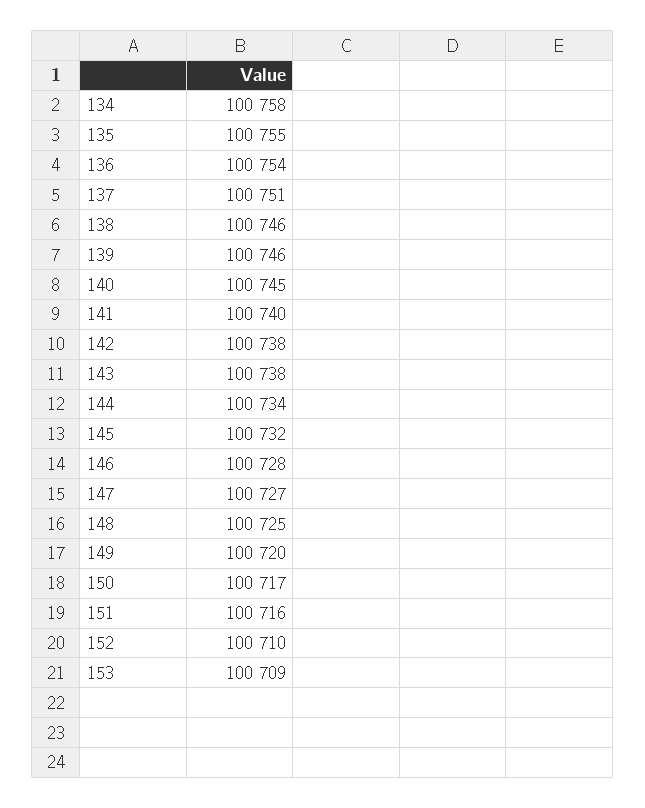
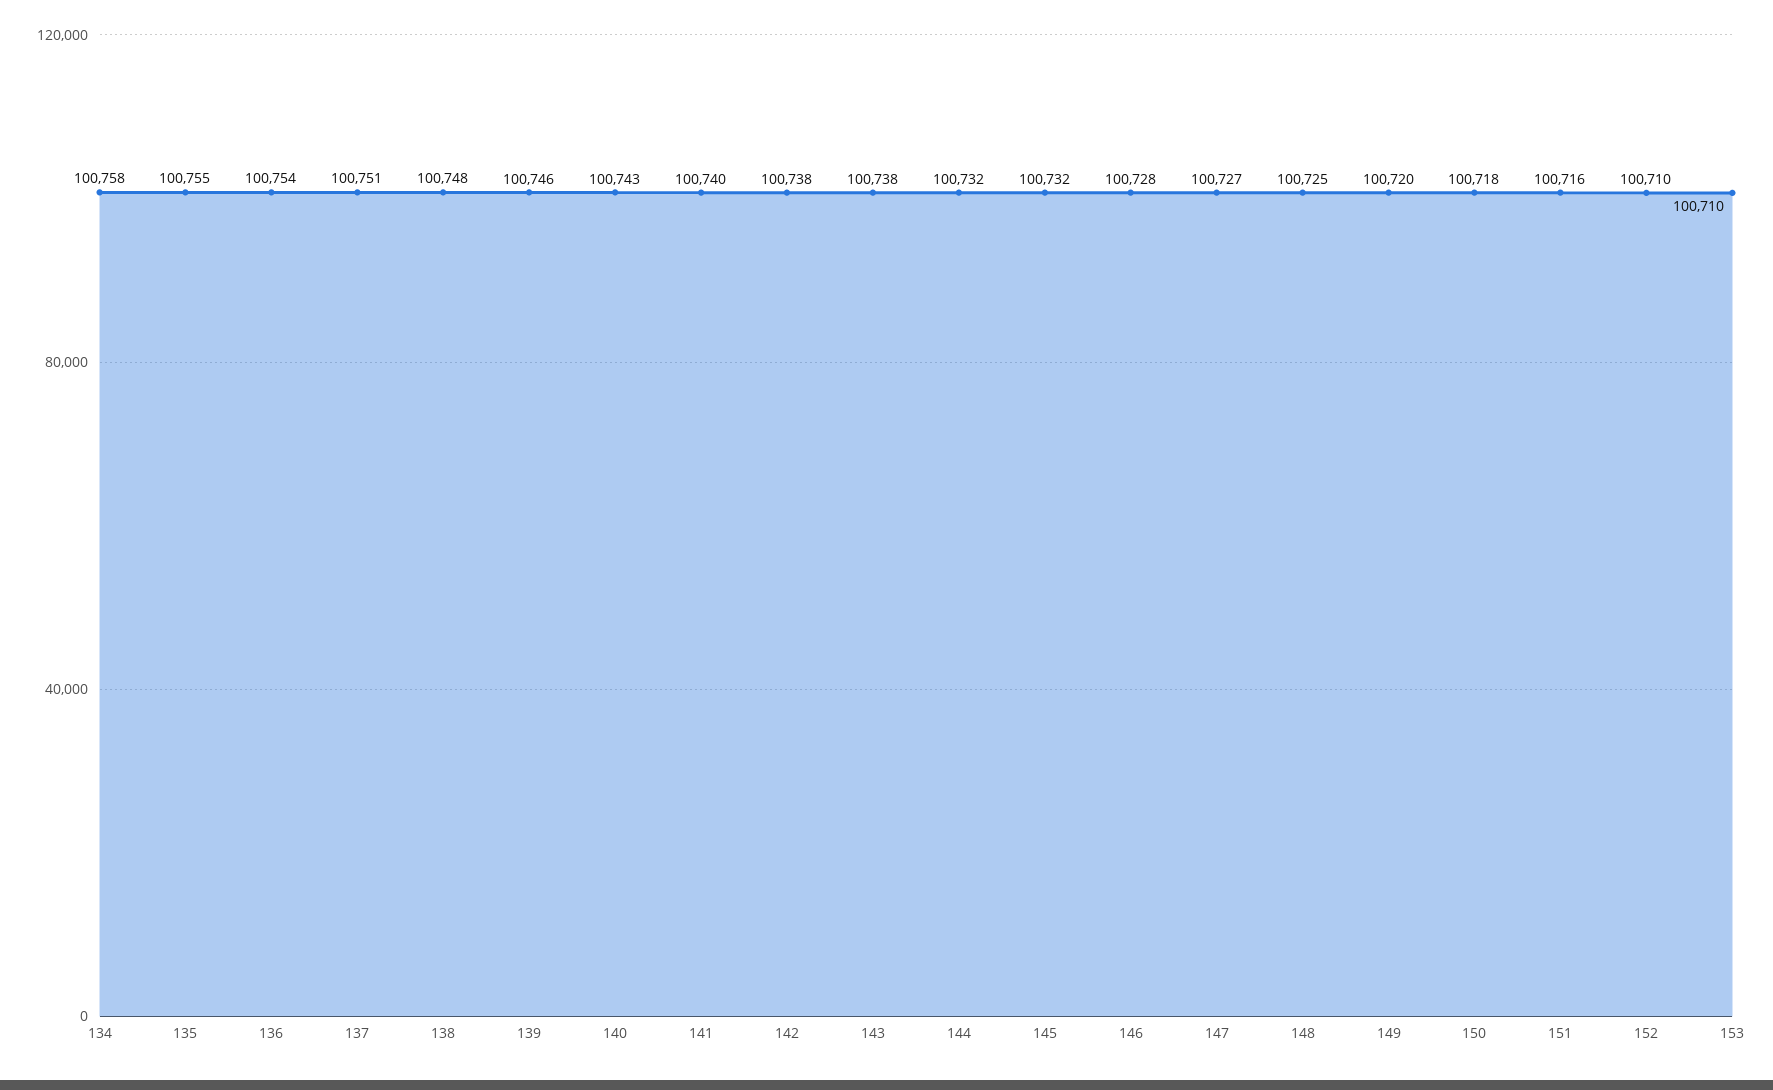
  {
    "134": 100758,
    "135": 100755,
    "136": 100754,
    "137": 100751,
-   "138": 100746,
+   "138": 100748,
    "139": 100746,
-   "140": 100745,
+   "140": 100743,
    "141": 100740,
    "142": 100738,
    "143": 100738,
-   "144": 100734,
+   "144": 100732,
    "145": 100732,
    "146": 100728,
    "147": 100727,
    "148": 100725,
    "149": 100720,
-   "150": 100717,
+   "150": 100718,
    "151": 100716,
    "152": 100710,
-   "153": 100709
+   "153": 100710
  }

